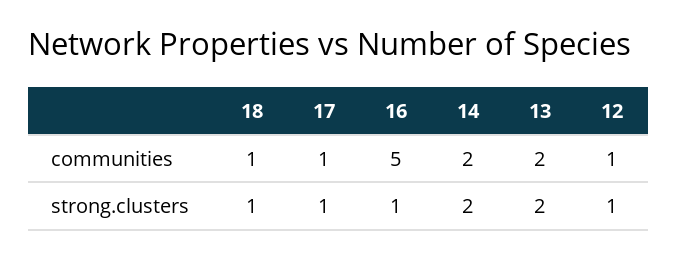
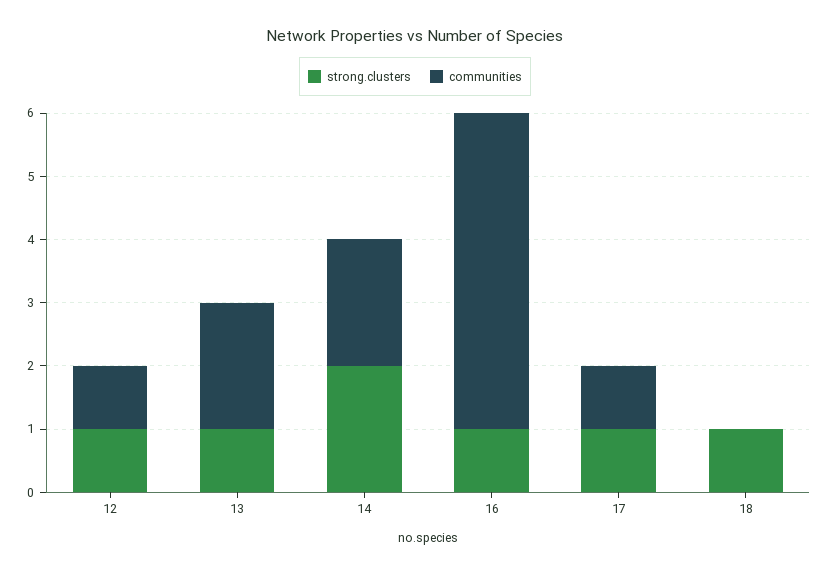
  {
    "communities": {
-     "18": 1,
+     "18": 0,
      "17": 1,
      "16": 5,
      "14": 2,
      "13": 2,
      "12": 1
    },
    "strong.clusters": {
      "18": 1,
      "17": 1,
      "16": 1,
      "14": 2,
-     "13": 2,
+     "13": 1,
      "12": 1
    }
  }

